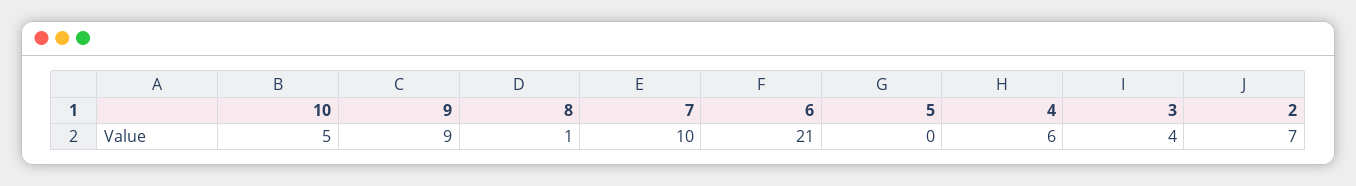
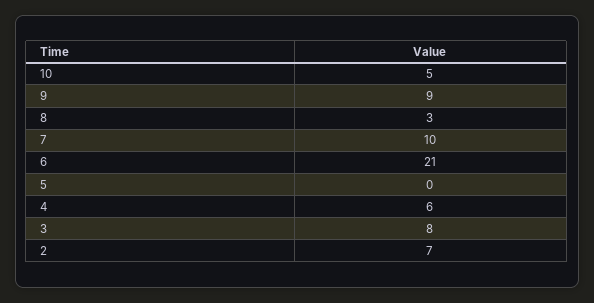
  {
    "10": 5,
    "9": 9,
-   "8": 1,
+   "8": 3,
    "7": 10,
    "6": 21,
    "5": 0,
    "4": 6,
-   "3": 4,
+   "3": 8,
    "2": 7
  }

